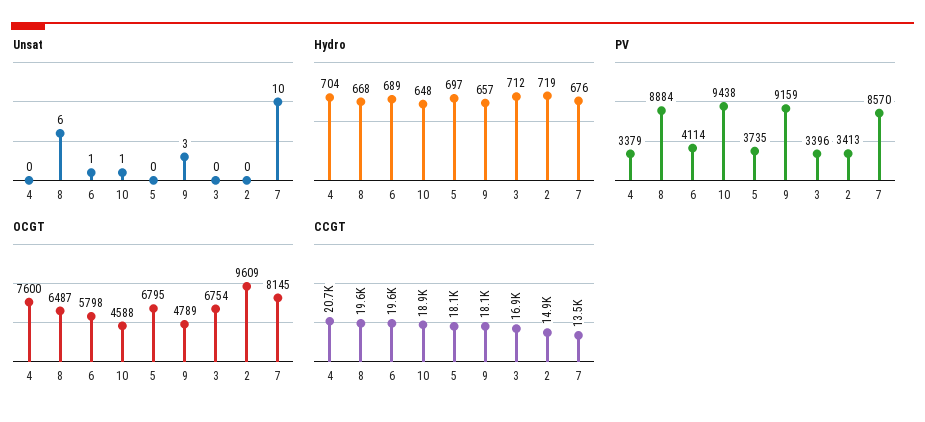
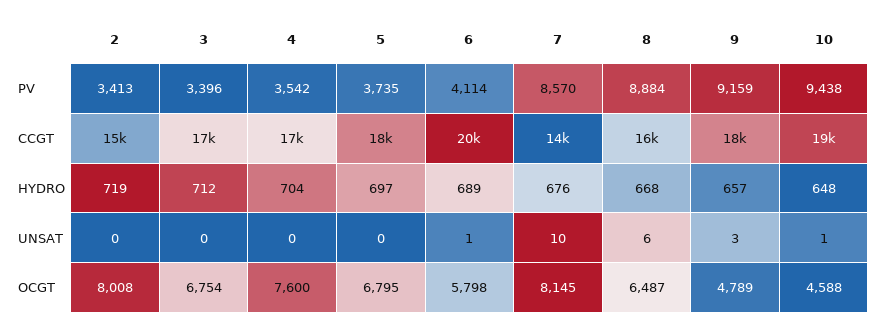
  {
    "Unsat": {
      "4": 0,
      "8": 6,
      "6": 1,
      "10": 1,
      "5": 0,
      "9": 3,
      "3": 0,
      "2": 0,
      "7": 10
    },
    "Hydro": {
      "4": 704,
      "8": 668,
      "6": 689,
      "10": 648,
      "5": 697,
      "9": 657,
      "3": 712,
      "2": 719,
      "7": 676
    },
    "PV": {
-     "4": 3379,
+     "4": 3542,
      "8": 8884,
      "6": 4114,
      "10": 9438,
      "5": 3735,
      "9": 9159,
      "3": 3396,
      "2": 3413,
      "7": 8570
    },
    "OCGT": {
      "4": 7600,
      "8": 6487,
      "6": 5798,
      "10": 4588,
      "5": 6795,
      "9": 4789,
      "3": 6754,
-     "2": 9609,
+     "2": 8008,
      "7": 8145
    },
    "CCGT": {
-     "4": 20700,
+     "4": 17000,
-     "8": 19600,
+     "8": 16000,
      "6": 19600,
      "10": 18900,
      "5": 18100,
      "9": 18100,
      "3": 16900,
      "2": 14900,
      "7": 13500
    }
  }

